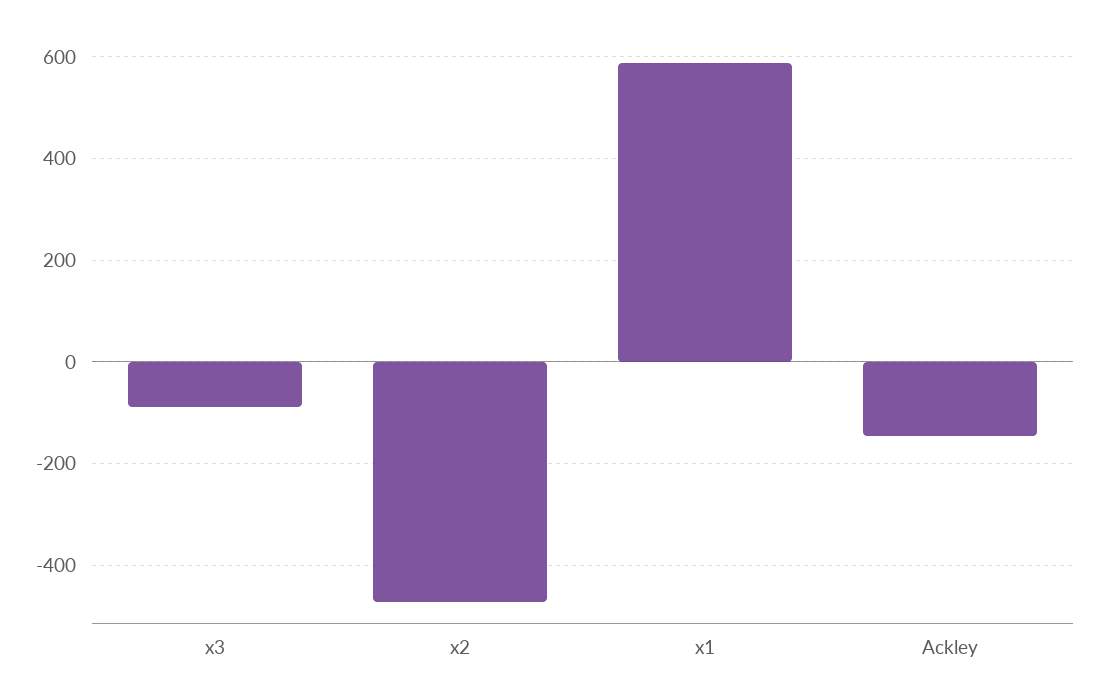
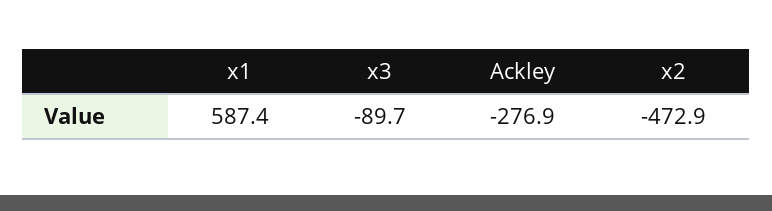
  {
    "x3": -89.7,
    "x2": -472.9,
    "x1": 587.4,
-   "Ackley": -140
+   "Ackley": -276.9
  }

